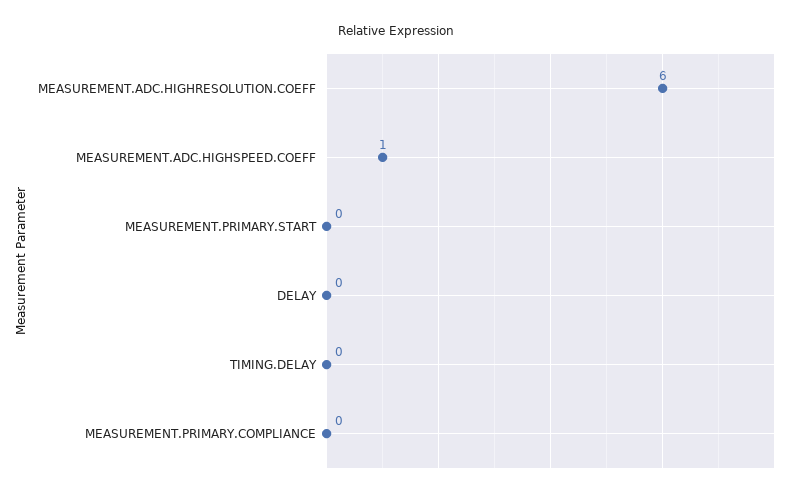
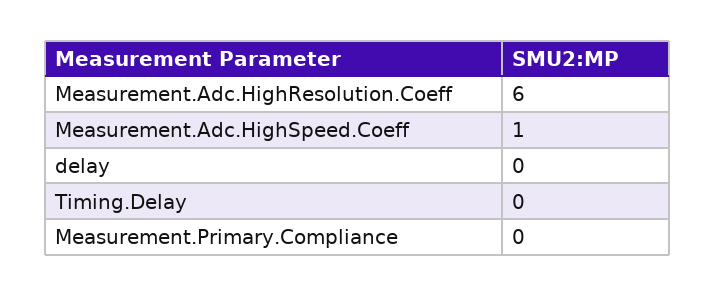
  {
    "MEASUREMENT.ADC.HIGHRESOLUTION.COEFF": 6,
    "MEASUREMENT.ADC.HIGHSPEED.COEFF": 1,
-   "MEASUREMENT.PRIMARY.START": 0,
    "DELAY": 0,
    "TIMING.DELAY": 0,
    "MEASUREMENT.PRIMARY.COMPLIANCE": 0
  }

